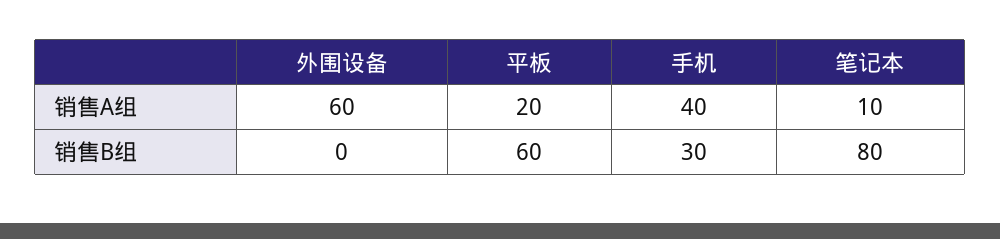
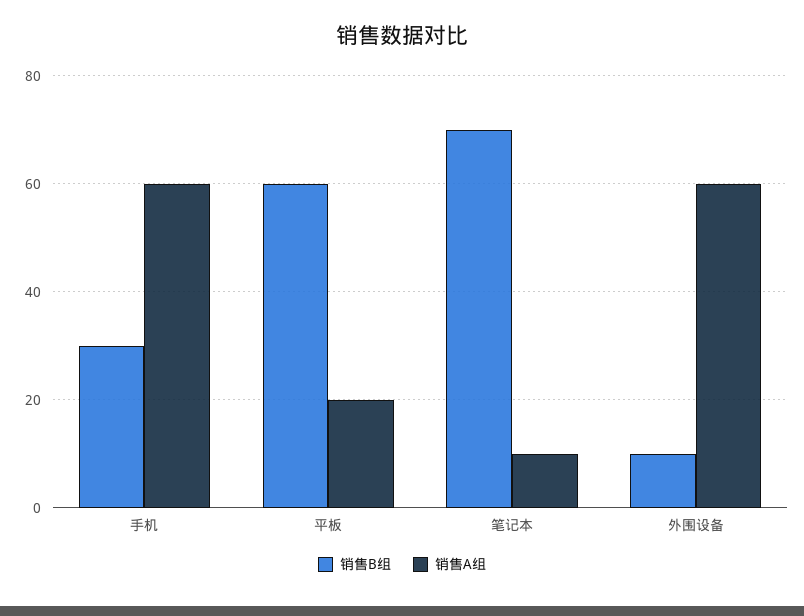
  {
    "销售A组": {
      "外围设备": 60,
      "平板": 20,
-     "手机": 40,
+     "手机": 60,
      "笔记本": 10
    },
    "销售B组": {
-     "外围设备": 0,
+     "外围设备": 10,
      "平板": 60,
      "手机": 30,
-     "笔记本": 80
+     "笔记本": 70
    }
  }

